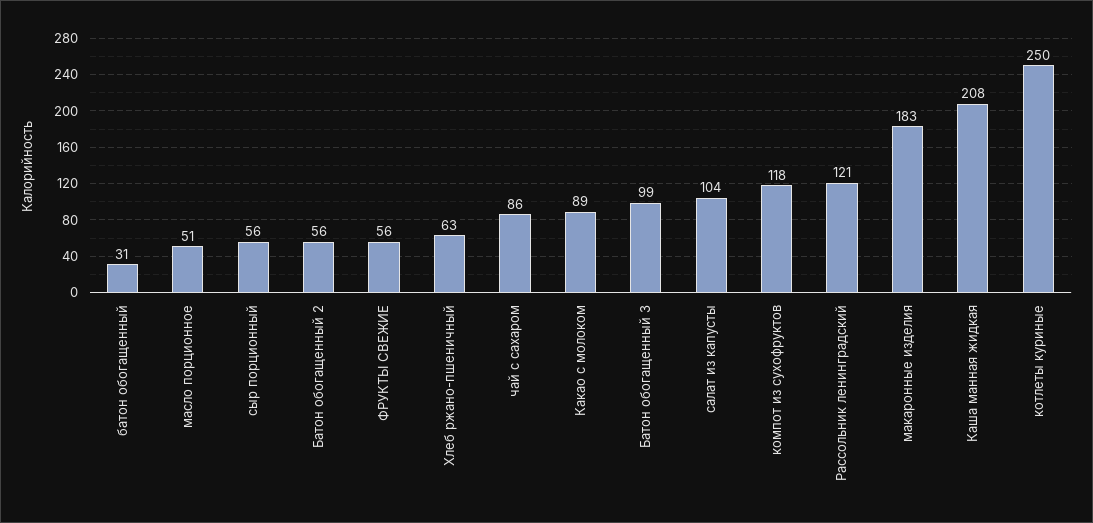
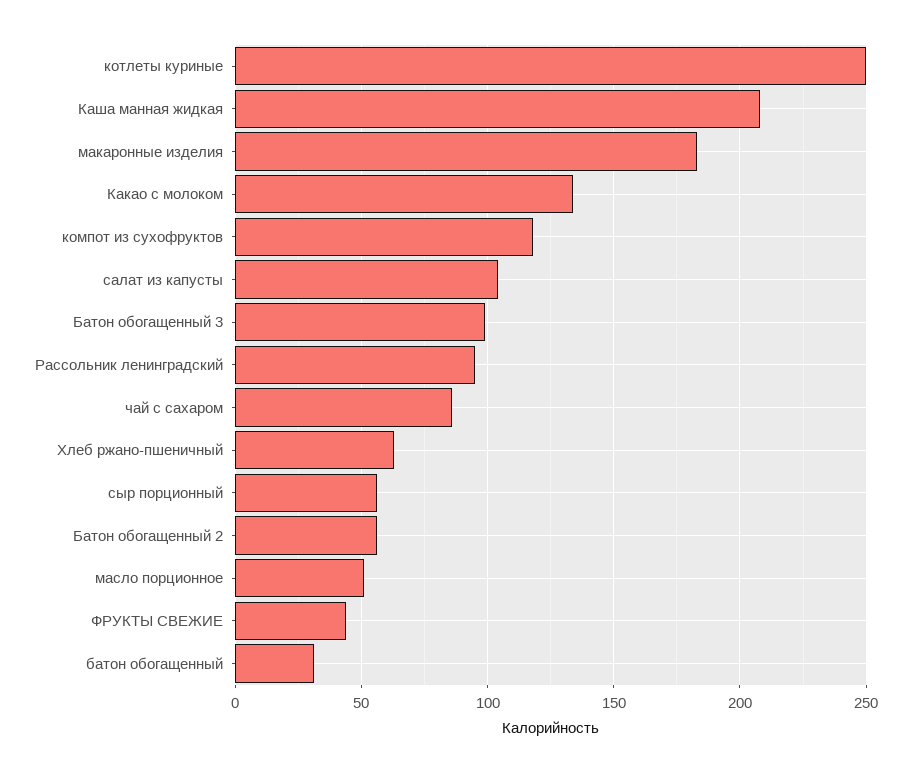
  {
    "батон обогащенный": 31,
    "масло порционное": 51,
    "сыр порционный": 56,
    "Батон обогащенный 2": 56,
-   "ФРУКТЫ СВЕЖИЕ": 56,
+   "ФРУКТЫ СВЕЖИЕ": 45,
    "Хлеб ржано-пшеничный": 63,
    "чай с сахаром": 86,
-   "Какао с молоком": 89,
+   "Какао с молоком": 135,
    "Батон обогащенный 3": 99,
    "салат из капусты": 104,
    "компот из сухофруктов": 118,
-   "Рассольник ленинградский": 121,
+   "Рассольник ленинградский": 95,
    "макаронные изделия": 183,
    "Каша манная жидкая": 208,
    "котлеты куриные": 250
  }

